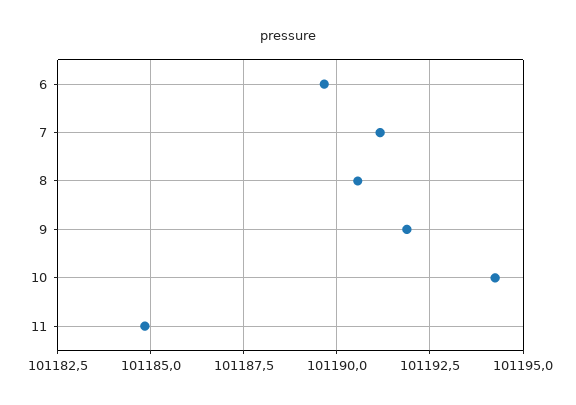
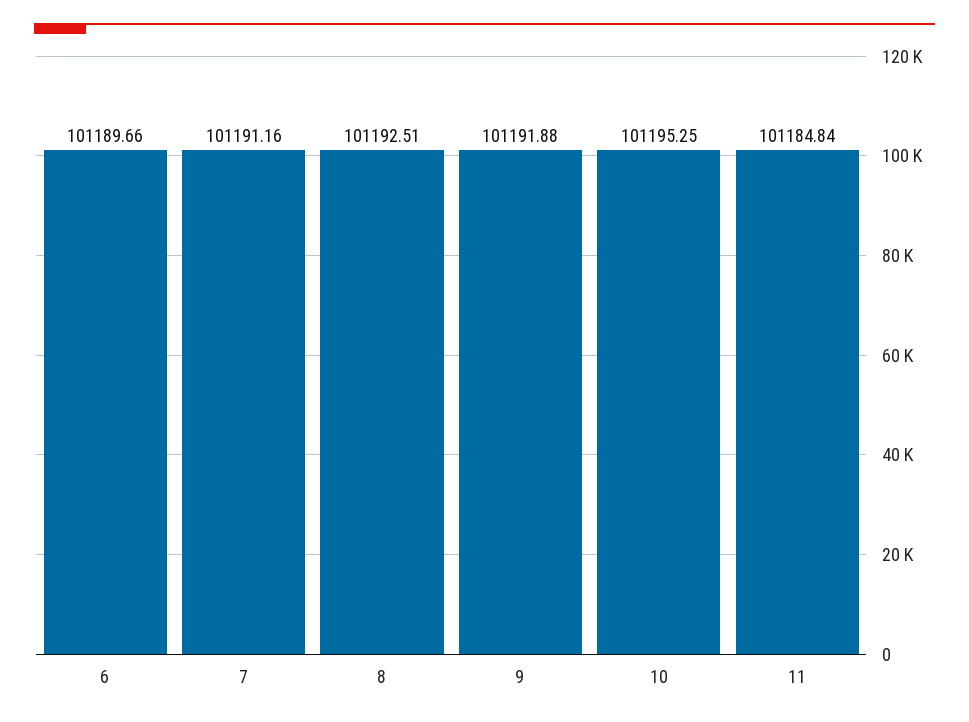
  {
    "6": 101189.66,
    "7": 101191.16,
-   "8": 101190.5,
+   "8": 101192.51,
    "9": 101191.88,
-   "10": 101194.25,
+   "10": 101195.25,
    "11": 101184.84
  }

